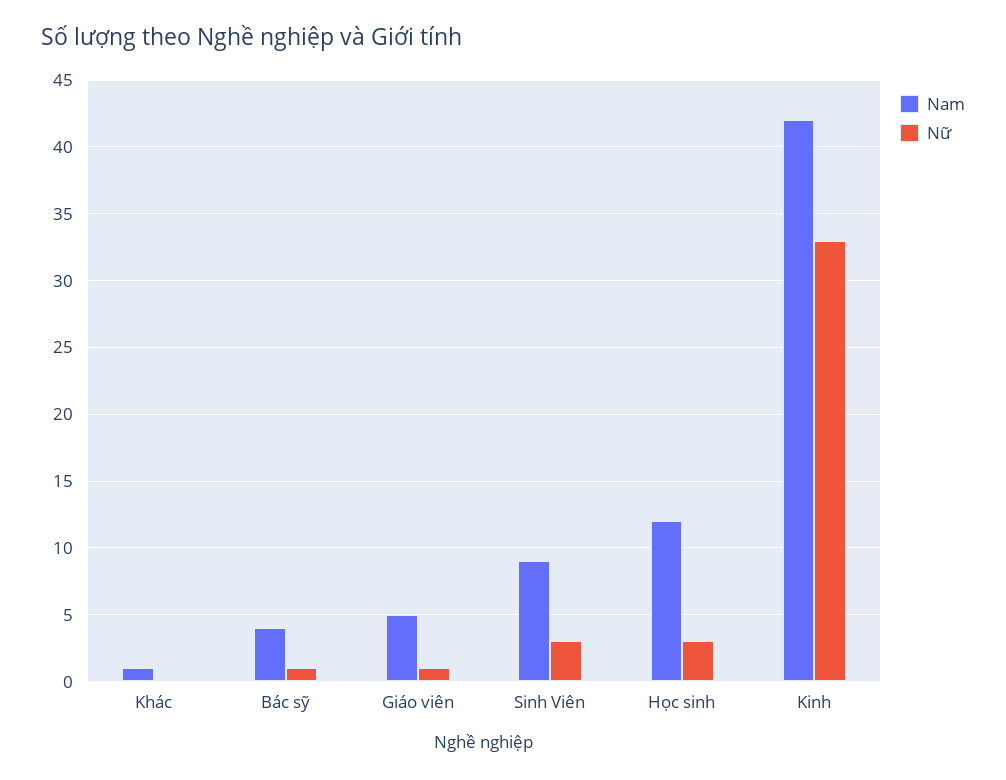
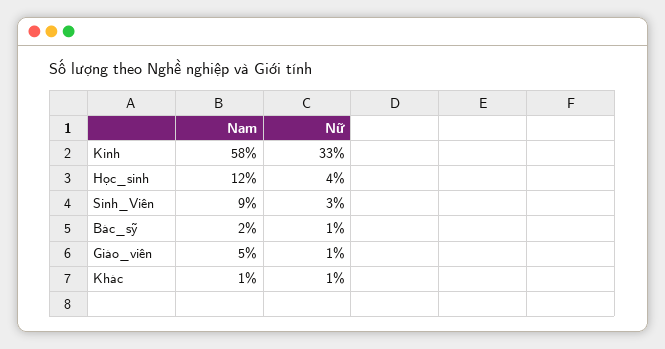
  {
    "Nam": {
      "Khác": 1,
-     "Bác sỹ": 4,
+     "Bác sỹ": 2,
      "Giáo viên": 5,
      "Sinh Viên": 9,
      "Học sinh": 12,
-     "Kinh": 42
+     "Kinh": 58
    },
    "Nữ": {
-     "Khác": 0,
+     "Khác": 1,
      "Bác sỹ": 1,
      "Giáo viên": 1,
      "Sinh Viên": 3,
-     "Học sinh": 3,
+     "Học sinh": 4,
      "Kinh": 33
    }
  }

